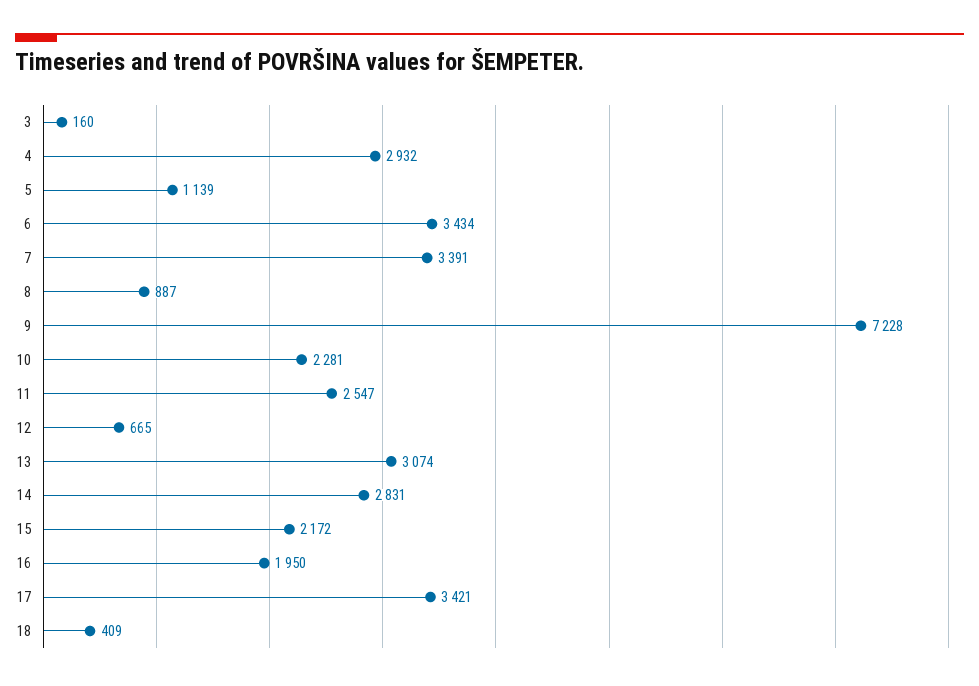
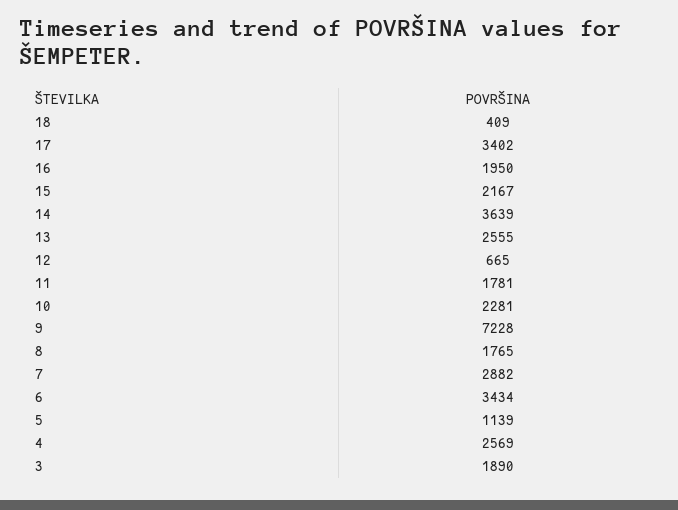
  {
-   "3": 160,
+   "3": 1890,
-   "4": 2932,
+   "4": 2569,
    "5": 1139,
    "6": 3434,
-   "7": 3391,
+   "7": 2882,
-   "8": 887,
+   "8": 1765,
    "9": 7228,
    "10": 2281,
-   "11": 2547,
+   "11": 1781,
    "12": 665,
-   "13": 3074,
+   "13": 2555,
-   "14": 2831,
+   "14": 3639,
-   "15": 2172,
+   "15": 2167,
    "16": 1950,
-   "17": 3421,
+   "17": 3402,
    "18": 409
  }

